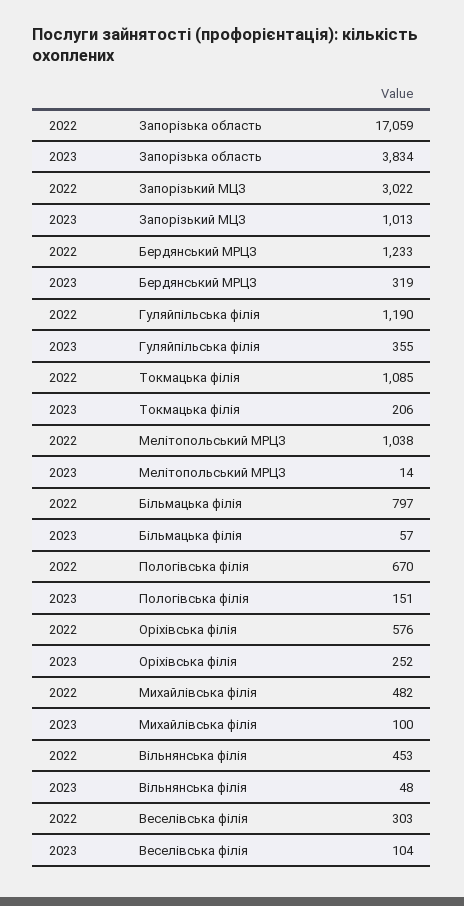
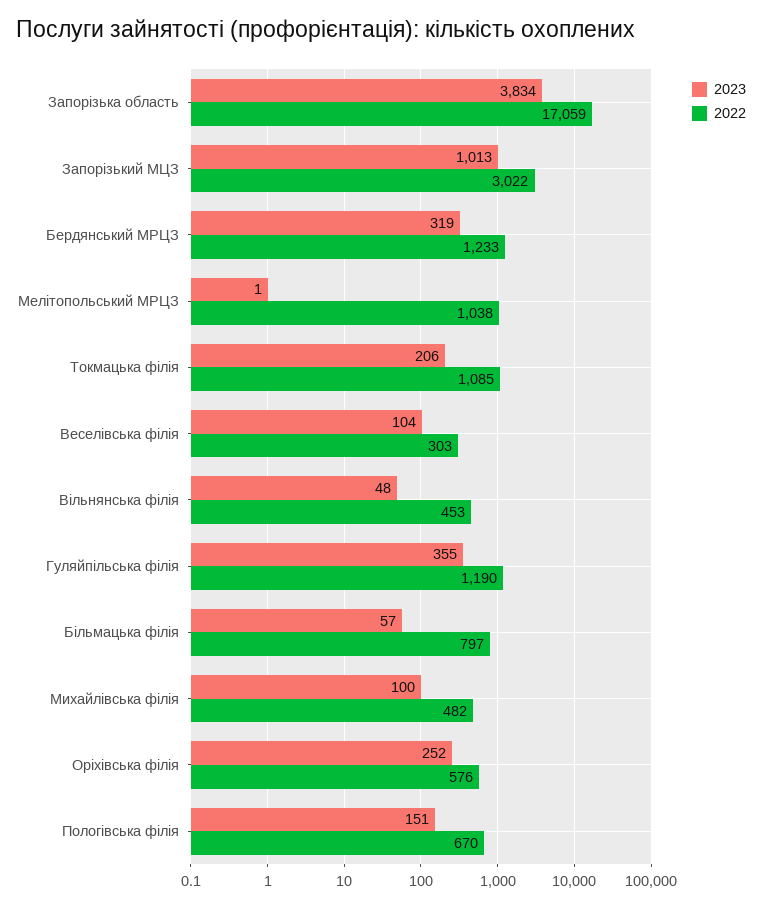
  {
    "2022": {
      "Запорізька область": 17059,
      "Запорізький МЦЗ": 3022,
      "Бердянський МРЦЗ": 1233,
      "Гуляйпільська філія": 1190,
      "Токмацька філія": 1085,
      "Мелітопольський МРЦЗ": 1038,
      "Більмацька філія": 797,
      "Пологівська філія": 670,
      "Оріхівська філія": 576,
      "Михайлівська філія": 482,
      "Вільнянська філія": 453,
      "Веселівська філія": 303
    },
    "2023": {
      "Запорізька область": 3834,
      "Запорізький МЦЗ": 1013,
      "Бердянський МРЦЗ": 319,
      "Гуляйпільська філія": 355,
      "Токмацька філія": 206,
-     "Мелітопольський МРЦЗ": 14,
+     "Мелітопольський МРЦЗ": 1,
      "Більмацька філія": 57,
      "Пологівська філія": 151,
      "Оріхівська філія": 252,
      "Михайлівська філія": 100,
      "Вільнянська філія": 48,
      "Веселівська філія": 104
    }
  }

